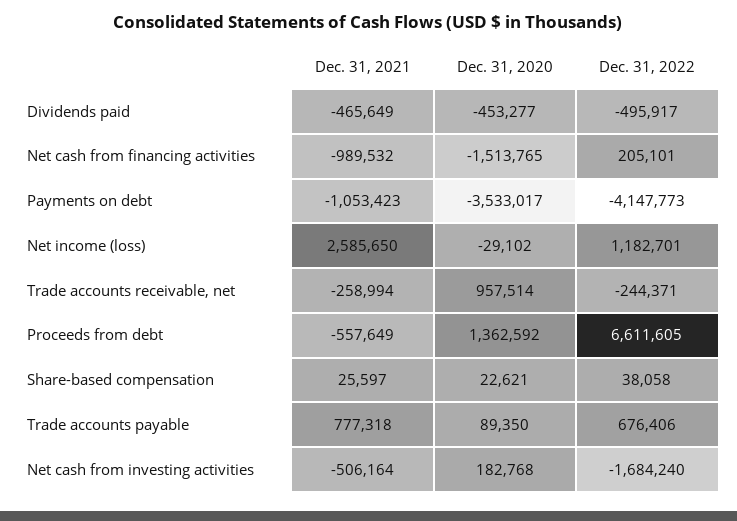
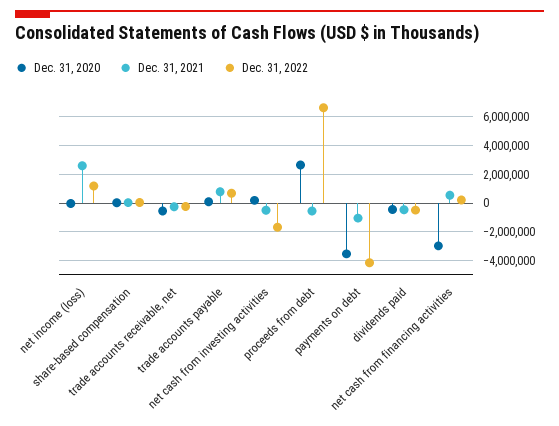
  {
    "Dec. 31, 2021": {
      "Dividends paid": -465649,
-     "Net cash from financing activities": -989532,
+     "Net cash from financing activities": 500000,
      "Payments on debt": -1053423,
      "Net income (loss)": 2585650,
      "Trade accounts receivable, net": -258994,
      "Proceeds from debt": -557649,
      "Share-based compensation": 25597,
      "Trade accounts payable": 777318,
      "Net cash from investing activities": -506164
    },
    "Dec. 31, 2020": {
      "Dividends paid": -453277,
-     "Net cash from financing activities": -1513765,
+     "Net cash from financing activities": -3000000,
      "Payments on debt": -3533017,
      "Net income (loss)": -29102,
-     "Trade accounts receivable, net": 957514,
+     "Trade accounts receivable, net": -500000,
-     "Proceeds from debt": 1362592,
+     "Proceeds from debt": 2500000,
      "Share-based compensation": 22621,
      "Trade accounts payable": 89350,
      "Net cash from investing activities": 182768
    },
    "Dec. 31, 2022": {
      "Dividends paid": -495917,
      "Net cash from financing activities": 205101,
      "Payments on debt": -4147773,
      "Net income (loss)": 1182701,
      "Trade accounts receivable, net": -244371,
      "Proceeds from debt": 6611605,
      "Share-based compensation": 38058,
      "Trade accounts payable": 676406,
      "Net cash from investing activities": -1684240
    }
  }

